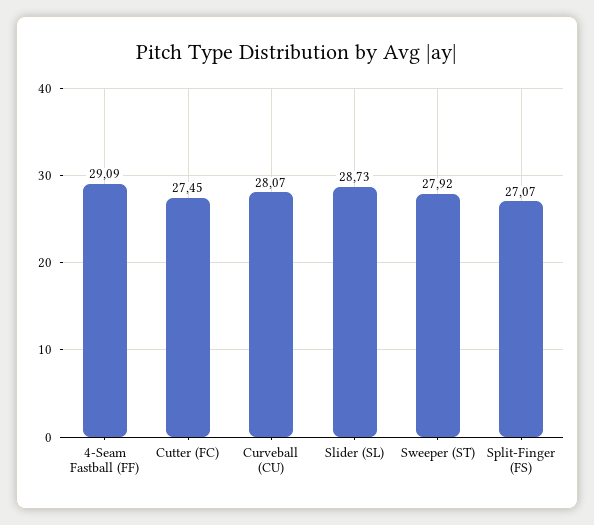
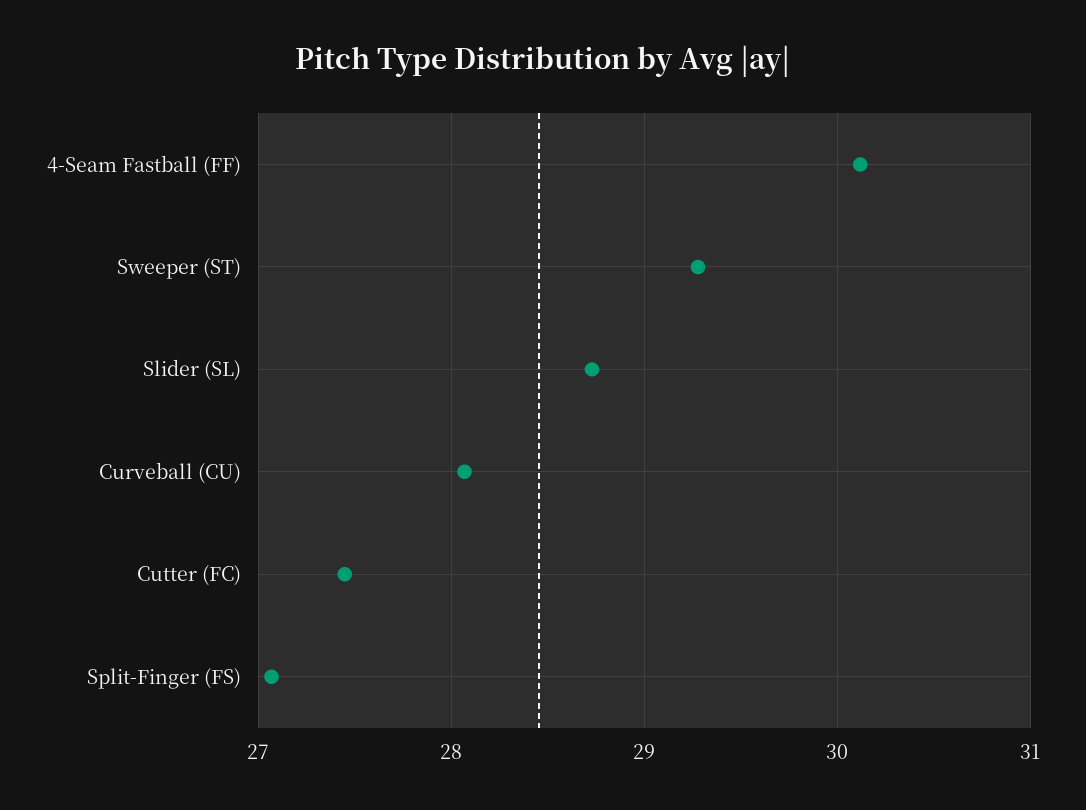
  {
-   "4-Seam Fastball (FF)": 29.09,
+   "4-Seam Fastball (FF)": 30.1,
    "Cutter (FC)": 27.45,
    "Curveball (CU)": 28.07,
    "Slider (SL)": 28.73,
-   "Sweeper (ST)": 27.92,
+   "Sweeper (ST)": 29.3,
    "Split-Finger (FS)": 27.07
  }

